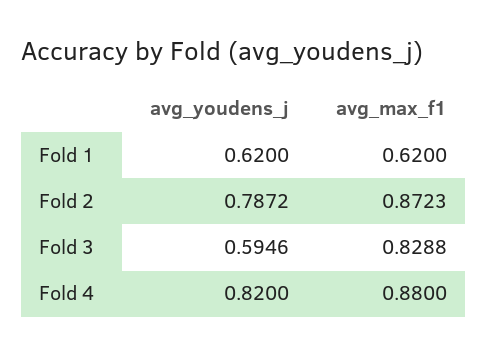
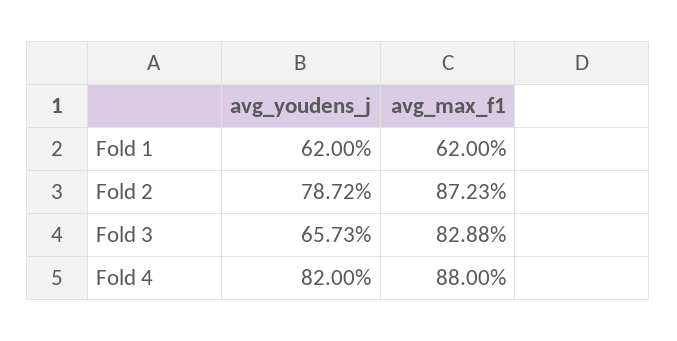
  {
    "avg_youdens_j": {
      "Fold 1": 0.62,
      "Fold 2": 0.7872,
-     "Fold 3": 0.5946,
+     "Fold 3": 0.6573,
      "Fold 4": 0.82
    },
    "avg_max_f1": {
      "Fold 1": 0.62,
      "Fold 2": 0.8723,
      "Fold 3": 0.8288,
      "Fold 4": 0.88
    }
  }

